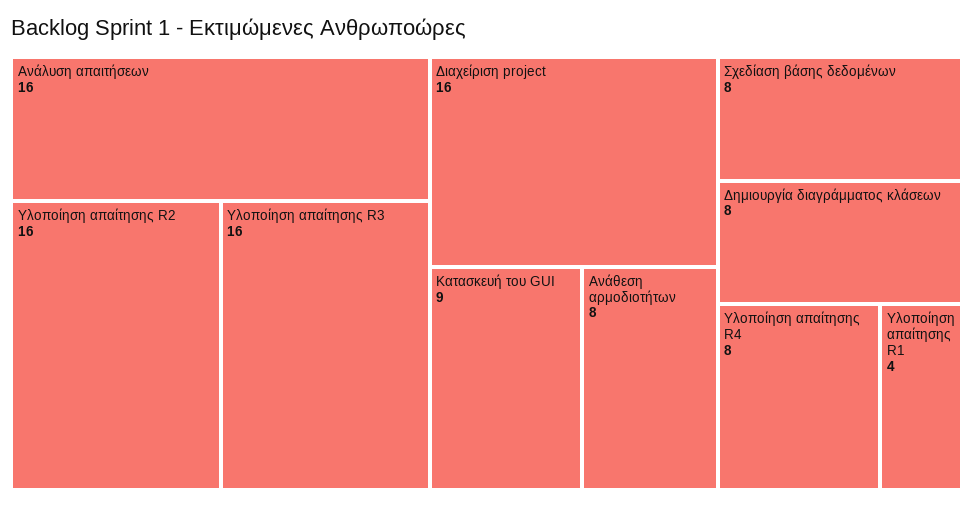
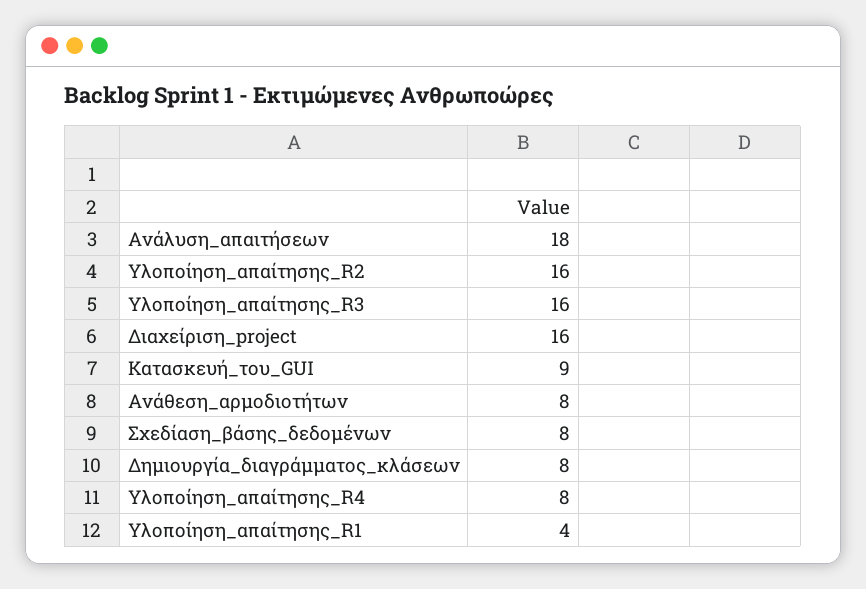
  {
-   "Ανάλυση απαιτήσεων": 16,
+   "Ανάλυση απαιτήσεων": 18,
    "Υλοποίηση απαίτησης R2": 16,
    "Υλοποίηση απαίτησης R3": 16,
    "Διαχείριση project": 16,
    "Κατασκευή του GUI": 9,
    "Ανάθεση αρμοδιοτήτων": 8,
    "Σχεδίαση βάσης δεδομένων": 8,
    "Δημιουργία διαγράμματος κλάσεων": 8,
    "Υλοποίηση απαίτησης R4": 8,
    "Υλοποίηση απαίτησης R1": 4
  }

